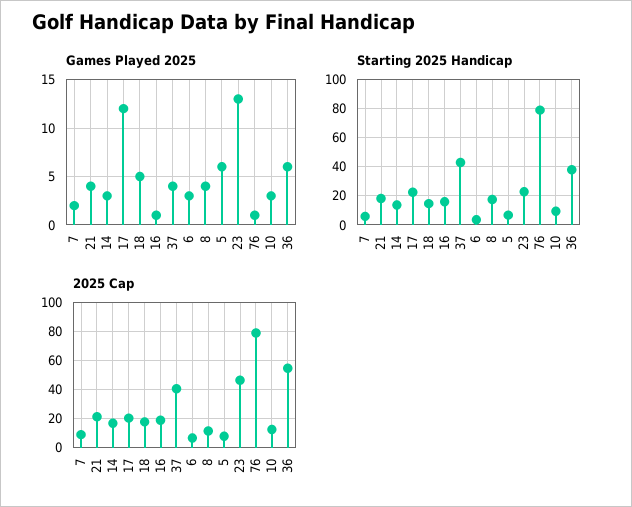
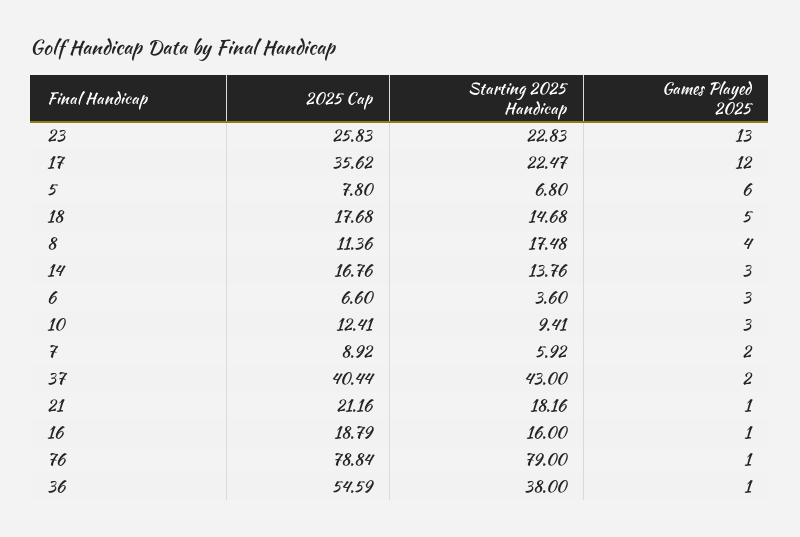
  {
    "Games Played 2025": {
      "7": 2,
-     "21": 4,
+     "21": 1,
      "14": 3,
      "17": 12,
      "18": 5,
      "16": 1,
-     "37": 4,
+     "37": 2,
      "6": 3,
      "8": 4,
      "5": 6,
      "23": 13,
      "76": 1,
      "10": 3,
-     "36": 6
+     "36": 1
    },
    "Starting 2025 Handicap": {
      "7": 5.92,
      "21": 18.16,
      "14": 13.76,
      "17": 22.47,
      "18": 14.68,
      "16": 16,
      "37": 43,
      "6": 3.6,
      "8": 17.48,
      "5": 6.8,
      "23": 22.83,
      "76": 79,
      "10": 9.41,
      "36": 38
    },
    "2025 Cap": {
      "7": 8.92,
      "21": 21.16,
      "14": 16.76,
-     "17": 20,
+     "17": 35.62,
      "18": 17.68,
      "16": 18.79,
      "37": 40.44,
      "6": 6.6,
      "8": 11.36,
      "5": 7.8,
-     "23": 45,
+     "23": 25.83,
      "76": 78.84,
      "10": 12.41,
      "36": 54.59
    }
  }

